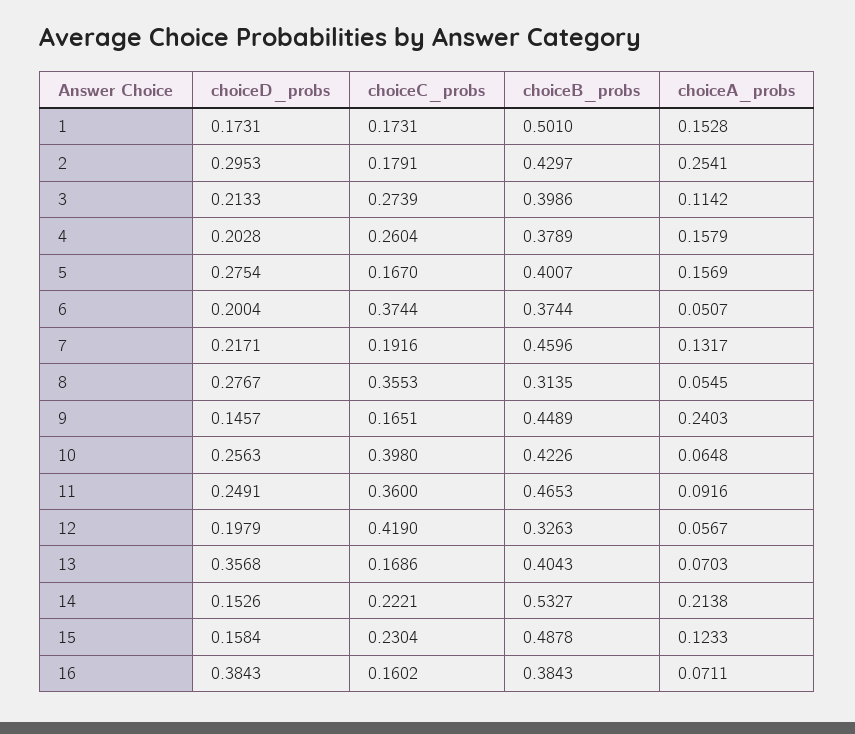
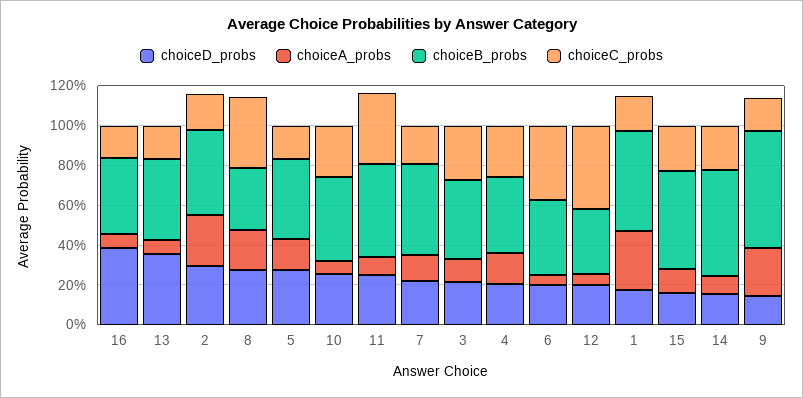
  {
    "choiceD_probs": {
      "1": 0.1731,
      "2": 0.2953,
      "3": 0.2133,
      "4": 0.2028,
      "5": 0.2754,
      "6": 0.2004,
      "7": 0.2171,
      "8": 0.2767,
      "9": 0.1457,
      "10": 0.2563,
      "11": 0.2491,
      "12": 0.1979,
      "13": 0.3568,
      "14": 0.1526,
      "15": 0.1584,
      "16": 0.3843
    },
    "choiceC_probs": {
      "1": 0.1731,
      "2": 0.1791,
      "3": 0.2739,
      "4": 0.2604,
      "5": 0.167,
      "6": 0.3744,
      "7": 0.1916,
      "8": 0.3553,
      "9": 0.1651,
-     "10": 0.398,
+     "10": 0.25,
      "11": 0.36,
      "12": 0.419,
      "13": 0.1686,
      "14": 0.2221,
      "15": 0.2304,
      "16": 0.1602
    },
    "choiceB_probs": {
      "1": 0.501,
      "2": 0.4297,
      "3": 0.3986,
      "4": 0.3789,
      "5": 0.4007,
      "6": 0.3744,
      "7": 0.4596,
      "8": 0.3135,
-     "9": 0.4489,
+     "9": 0.6,
      "10": 0.4226,
      "11": 0.4653,
      "12": 0.3263,
      "13": 0.4043,
      "14": 0.5327,
      "15": 0.4878,
      "16": 0.3843
    },
    "choiceA_probs": {
-     "1": 0.1528,
+     "1": 0.3,
      "2": 0.2541,
      "3": 0.1142,
      "4": 0.1579,
      "5": 0.1569,
      "6": 0.0507,
      "7": 0.1317,
-     "8": 0.0545,
+     "8": 0.2,
      "9": 0.2403,
      "10": 0.0648,
      "11": 0.0916,
      "12": 0.0567,
      "13": 0.0703,
-     "14": 0.2138,
+     "14": 0.1,
      "15": 0.1233,
      "16": 0.0711
    }
  }

